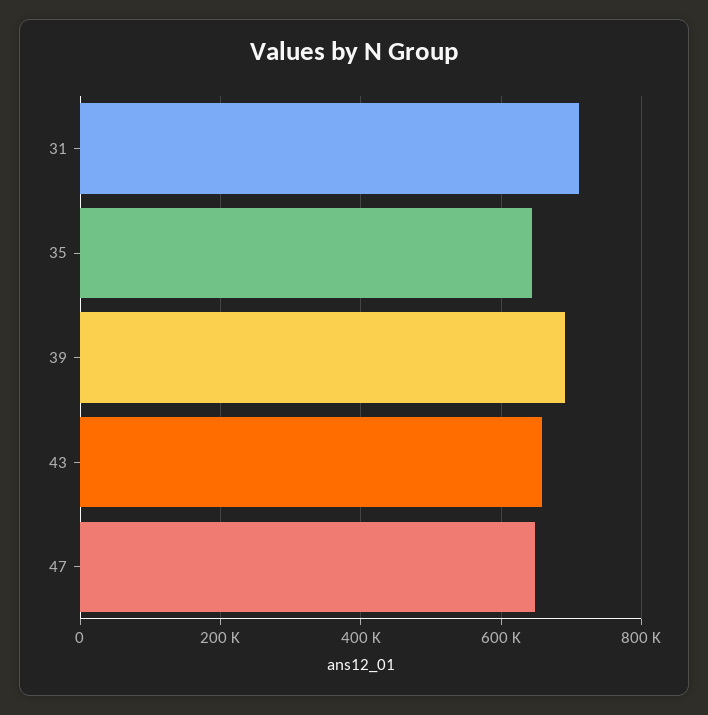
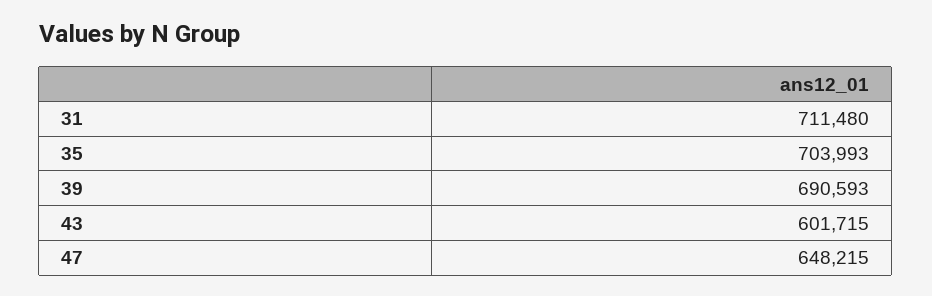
  {
    "31": 711480,
-   "35": 640000,
+   "35": 703993,
    "39": 690593,
-   "43": 660000,
+   "43": 601715,
    "47": 648215
  }

